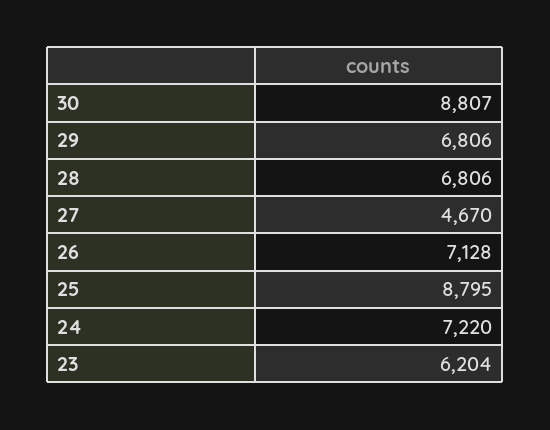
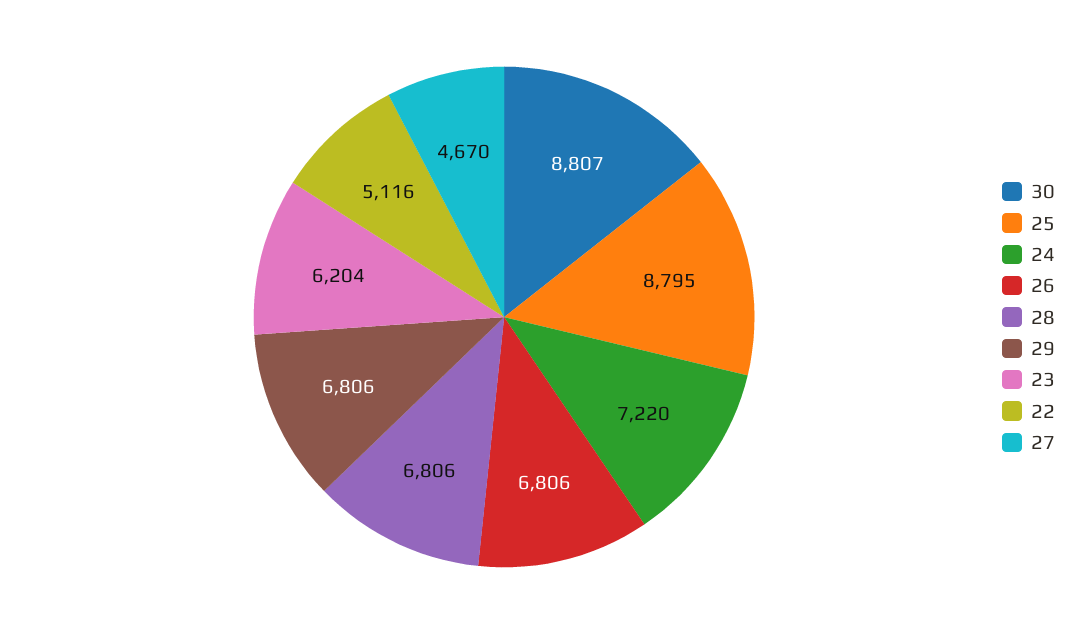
  {
    "30": 8807,
    "29": 6806,
    "28": 6806,
    "27": 4670,
-   "26": 7128,
+   "26": 6806,
    "25": 8795,
    "24": 7220,
-   "23": 6204
+   "23": 6204,
+   "22": 5116
  }

